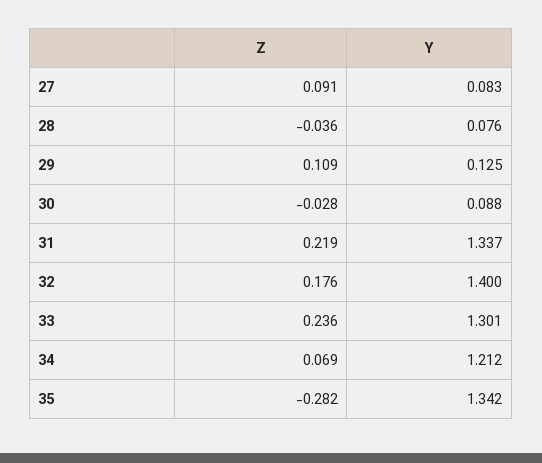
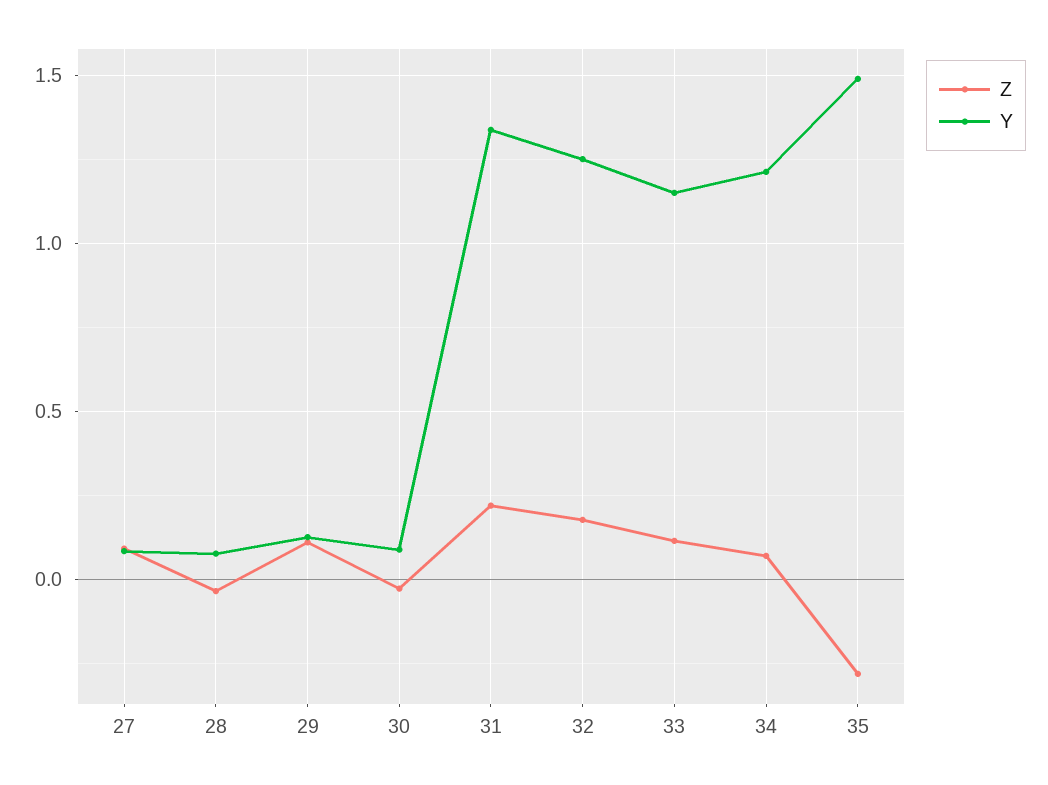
  {
    "Z": {
      "27": 0.091,
      "28": -0.036,
      "29": 0.109,
      "30": -0.028,
      "31": 0.219,
      "32": 0.176,
-     "33": 0.236,
+     "33": 0.1,
      "34": 0.069,
      "35": -0.282
    },
    "Y": {
      "27": 0.083,
      "28": 0.076,
      "29": 0.125,
      "30": 0.088,
      "31": 1.337,
-     "32": 1.4,
+     "32": 1.25,
-     "33": 1.301,
+     "33": 1.15,
      "34": 1.212,
-     "35": 1.342
+     "35": 1.5
    }
  }

